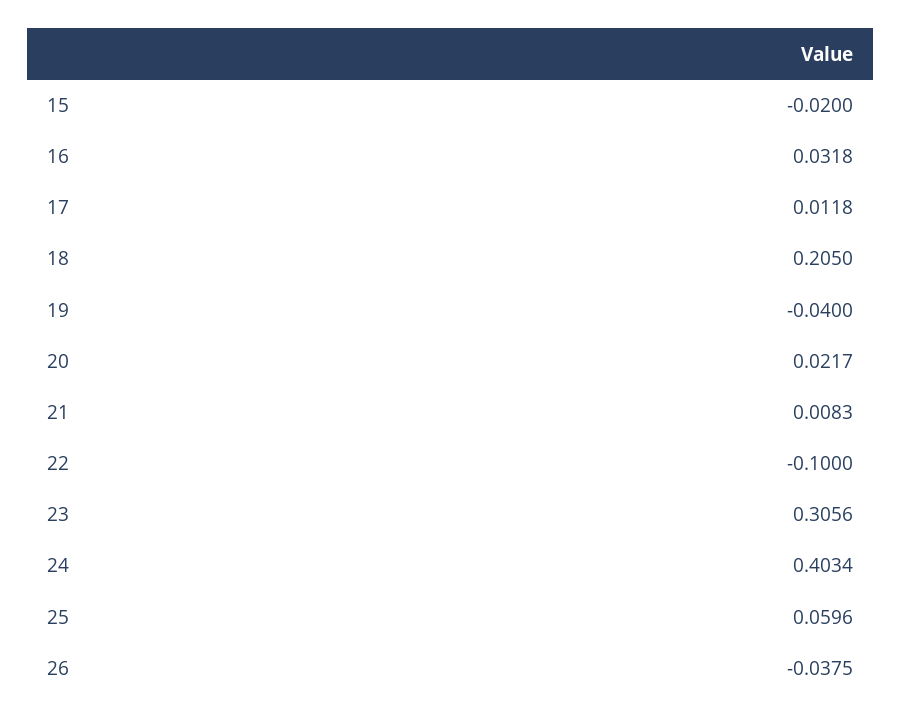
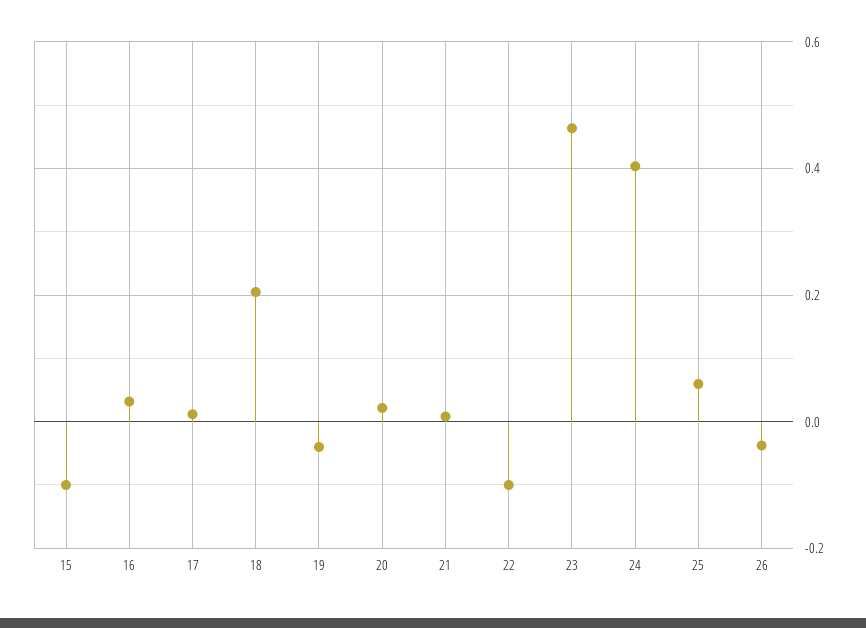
  {
-   "15": -0.02,
+   "15": -0.1,
    "16": 0.0318,
    "17": 0.0118,
    "18": 0.205,
    "19": -0.04,
    "20": 0.0217,
    "21": 0.0083,
    "22": -0.1,
-   "23": 0.3056,
+   "23": 0.46,
    "24": 0.4034,
    "25": 0.0596,
    "26": -0.0375
  }

